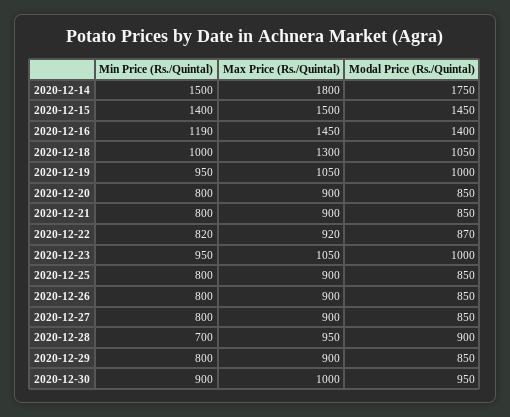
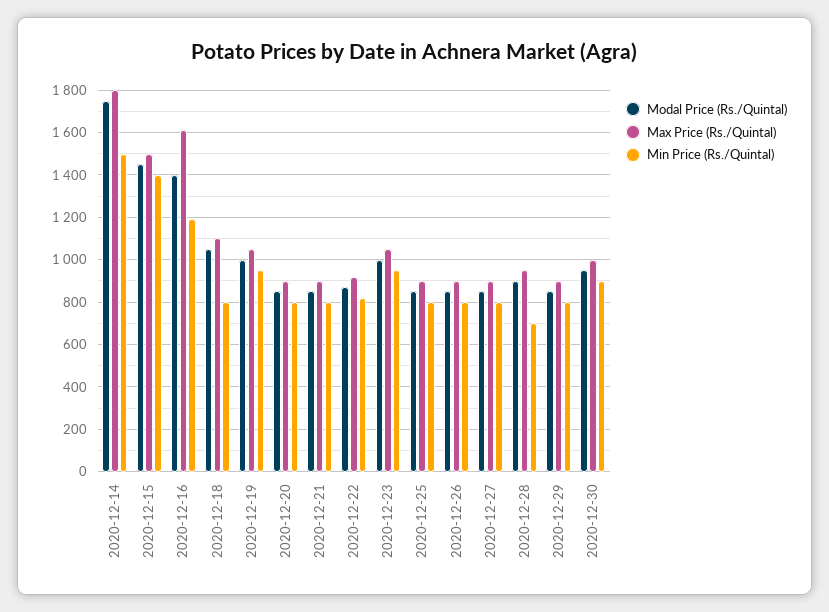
  {
    "Min Price (Rs./Quintal)": {
      "2020-12-14": 1500,
      "2020-12-15": 1400,
      "2020-12-16": 1190,
-     "2020-12-18": 1000,
+     "2020-12-18": 800,
      "2020-12-19": 950,
      "2020-12-20": 800,
      "2020-12-21": 800,
      "2020-12-22": 820,
      "2020-12-23": 950,
      "2020-12-25": 800,
      "2020-12-26": 800,
      "2020-12-27": 800,
      "2020-12-28": 700,
      "2020-12-29": 800,
      "2020-12-30": 900
    },
    "Max Price (Rs./Quintal)": {
      "2020-12-14": 1800,
      "2020-12-15": 1500,
-     "2020-12-16": 1450,
+     "2020-12-16": 1600,
-     "2020-12-18": 1300,
+     "2020-12-18": 1100,
      "2020-12-19": 1050,
      "2020-12-20": 900,
      "2020-12-21": 900,
      "2020-12-22": 920,
      "2020-12-23": 1050,
      "2020-12-25": 900,
      "2020-12-26": 900,
      "2020-12-27": 900,
      "2020-12-28": 950,
      "2020-12-29": 900,
      "2020-12-30": 1000
    },
    "Modal Price (Rs./Quintal)": {
      "2020-12-14": 1750,
      "2020-12-15": 1450,
      "2020-12-16": 1400,
      "2020-12-18": 1050,
      "2020-12-19": 1000,
      "2020-12-20": 850,
      "2020-12-21": 850,
      "2020-12-22": 870,
      "2020-12-23": 1000,
      "2020-12-25": 850,
      "2020-12-26": 850,
      "2020-12-27": 850,
      "2020-12-28": 900,
      "2020-12-29": 850,
      "2020-12-30": 950
    }
  }

